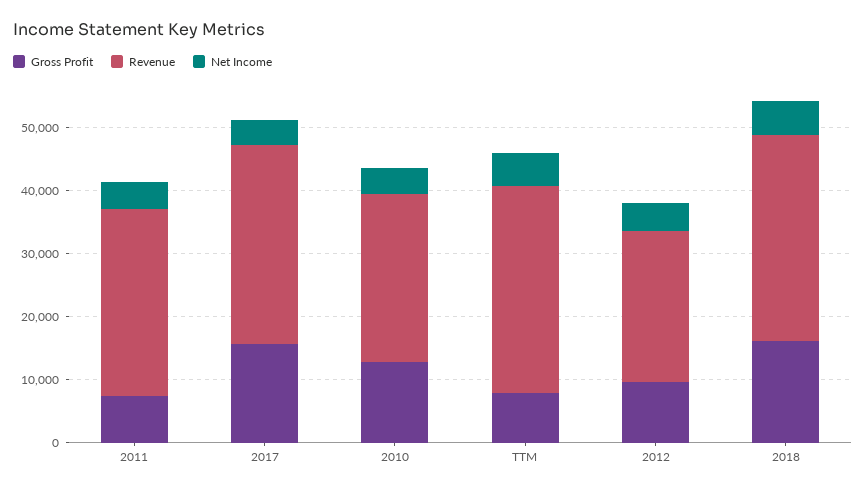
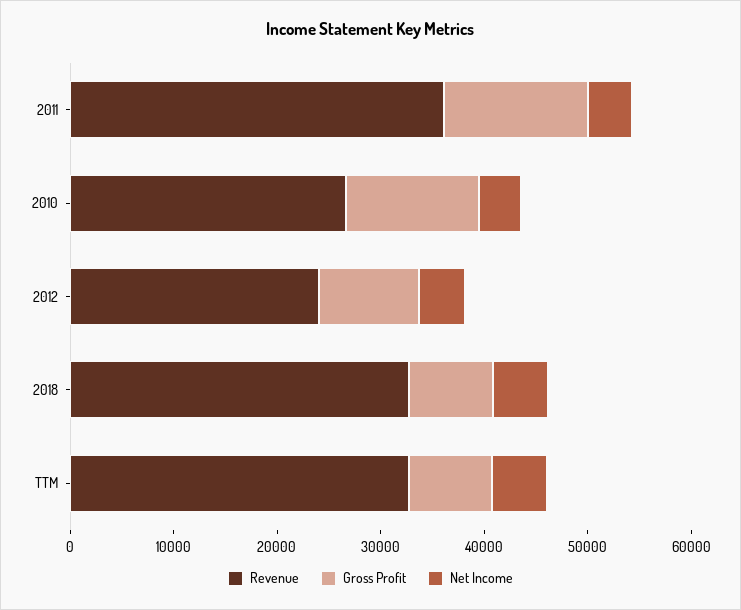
  {
    "Gross Profit": {
-     "2011": 8000,
+     "2011": 14000,
-     "2017": 16000,
      "2010": 12000,
      "TTM": 8000,
      "2012": 10000,
-     "2018": 16000
+     "2018": 8000
    },
    "Revenue": {
-     "2011": 30000,
+     "2011": 36000,
-     "2017": 32000,
      "2010": 26000,
      "TTM": 32000,
      "2012": 24000,
      "2018": 32000
    },
    "Net Income": {
      "2011": 4000,
-     "2017": 4000,
      "2010": 4000,
      "TTM": 6000,
      "2012": 4000,
      "2018": 6000
    }
  }

